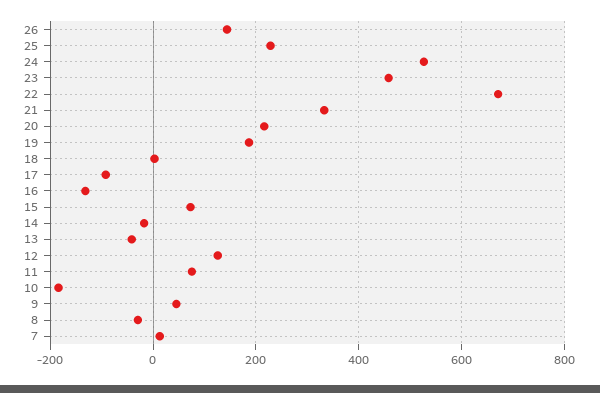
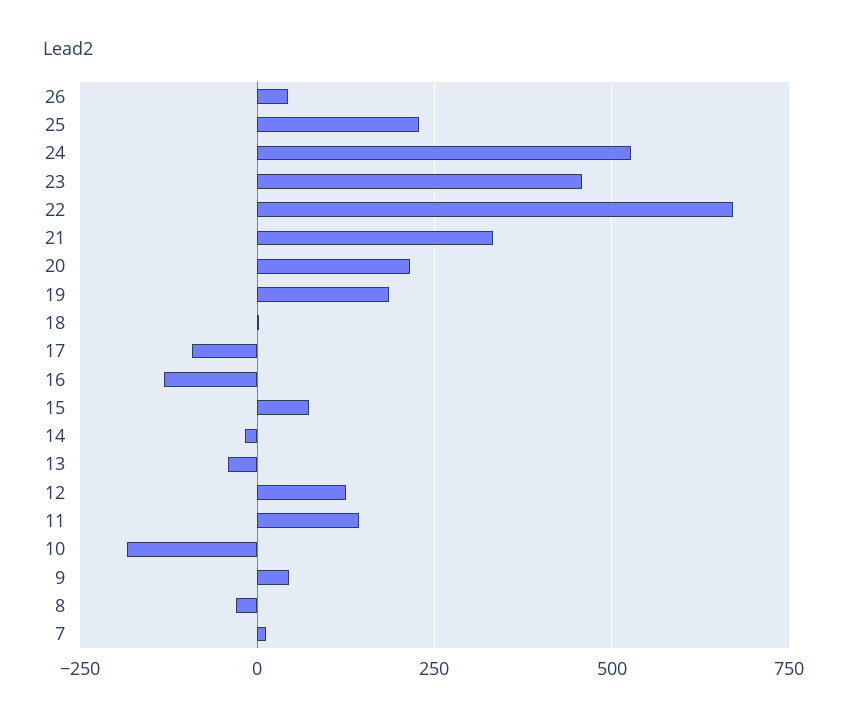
  {
-   "26": 140,
+   "26": 50,
    "25": 220,
    "24": 520,
    "23": 460,
    "22": 680,
    "21": 340,
    "20": 220,
    "19": 180,
    "18": 0,
    "17": -100,
    "16": -140,
    "15": 80,
    "14": -20,
    "13": -40,
    "12": 120,
-   "11": 80,
+   "11": 150,
    "10": -180,
    "9": 40,
    "8": -20,
    "7": 20
  }

